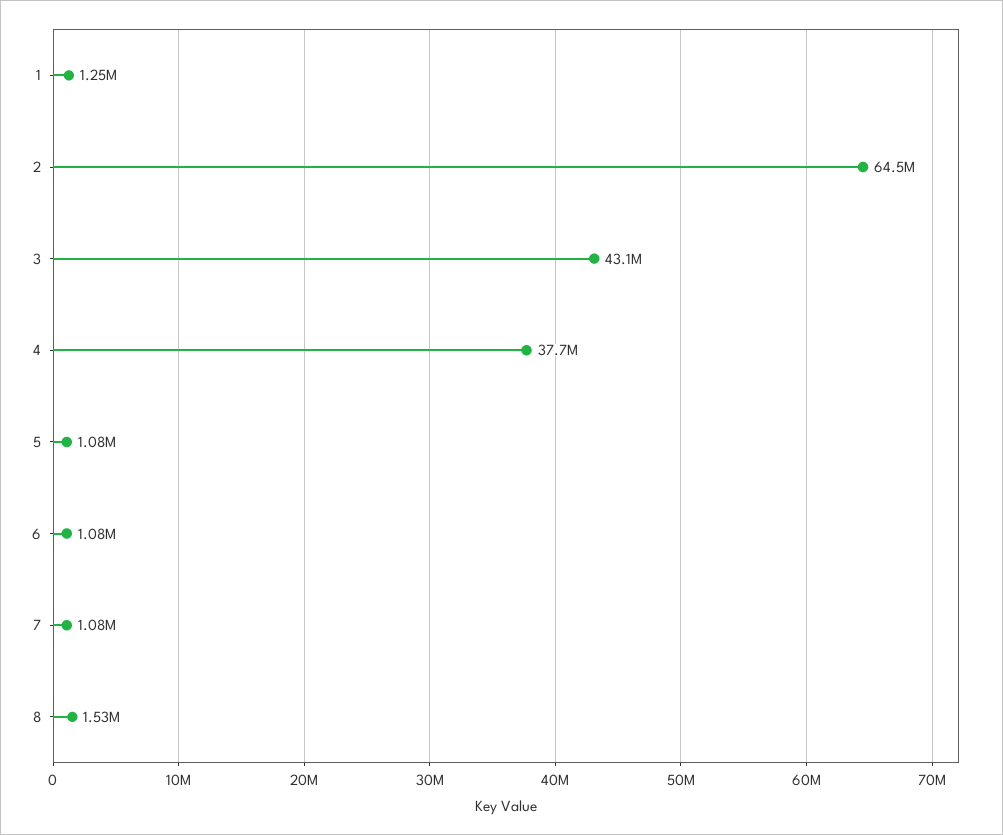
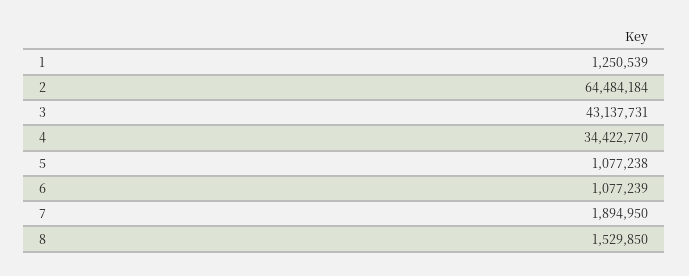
  {
    "1": 1250539,
    "2": 64484184,
    "3": 43137731,
-   "4": 37700000,
+   "4": 34422770,
    "5": 1077238,
    "6": 1077239,
-   "7": 1080000,
+   "7": 1894950,
    "8": 1529850
  }

